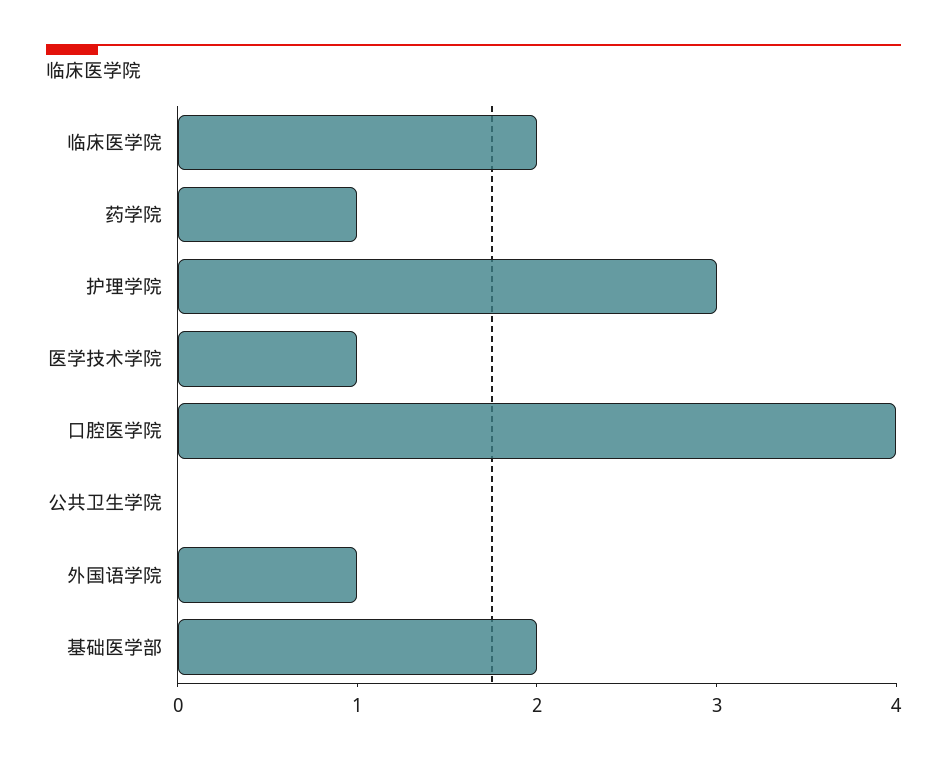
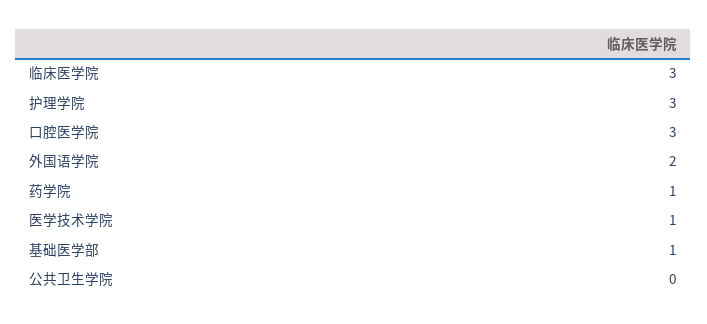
  {
-   "临床医学院": 2,
+   "临床医学院": 3,
    "药学院": 1,
    "护理学院": 3,
    "医学技术学院": 1,
-   "口腔医学院": 4,
+   "口腔医学院": 3,
    "公共卫生学院": 0,
-   "外国语学院": 1,
+   "外国语学院": 2,
-   "基础医学部": 2
+   "基础医学部": 1
  }

